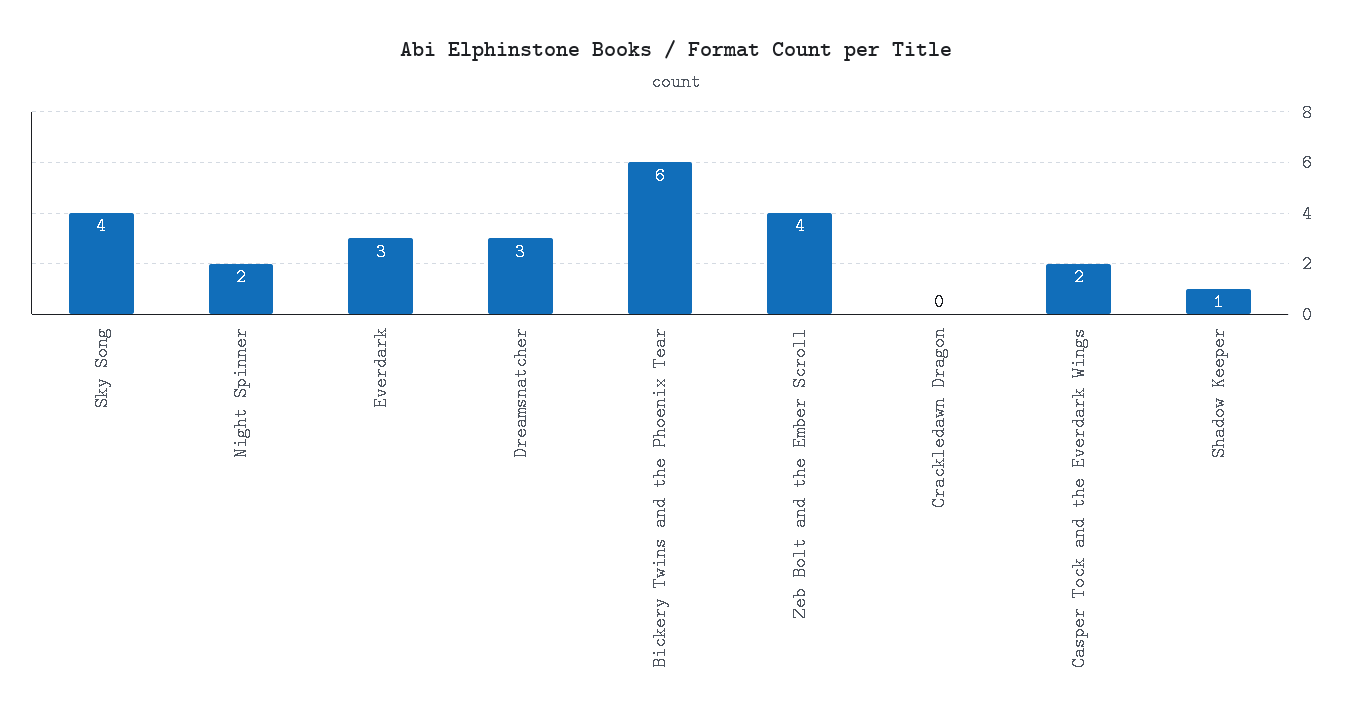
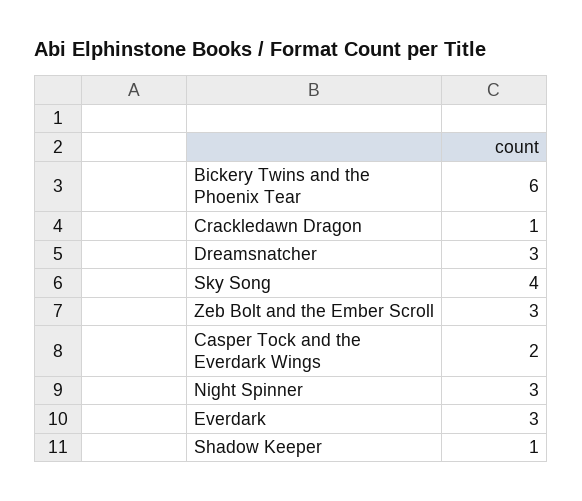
  {
    "Sky Song": 4,
-   "Night Spinner": 2,
+   "Night Spinner": 3,
    "Everdark": 3,
    "Dreamsnatcher": 3,
    "Bickery Twins and the Phoenix Tear": 6,
-   "Zeb Bolt and the Ember Scroll": 4,
+   "Zeb Bolt and the Ember Scroll": 3,
-   "Crackledawn Dragon": 0,
+   "Crackledawn Dragon": 1,
    "Casper Tock and the Everdark Wings": 2,
    "Shadow Keeper": 1
  }

